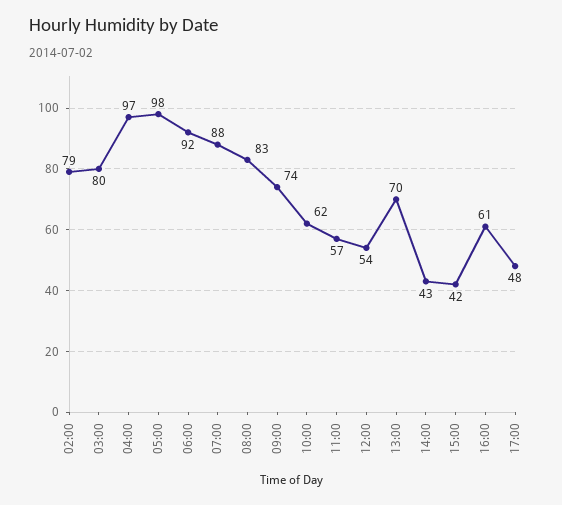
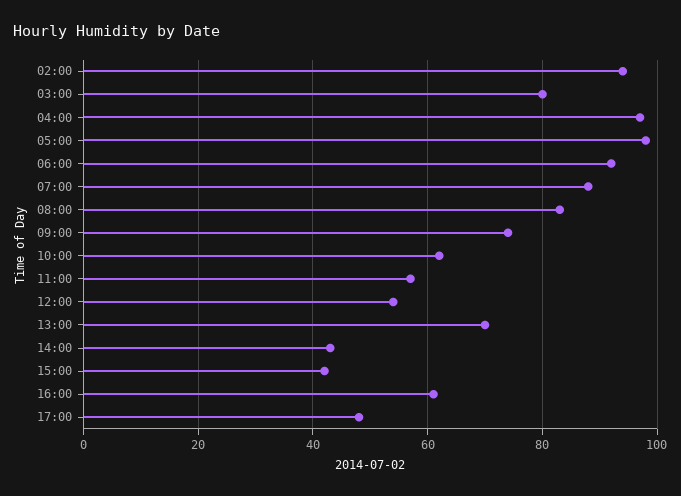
  {
-   "02:00": 79,
+   "02:00": 95,
    "03:00": 80,
    "04:00": 97,
    "05:00": 98,
    "06:00": 92,
    "07:00": 88,
    "08:00": 83,
    "09:00": 74,
    "10:00": 62,
    "11:00": 57,
    "12:00": 54,
    "13:00": 70,
    "14:00": 43,
    "15:00": 42,
    "16:00": 61,
    "17:00": 48
  }

